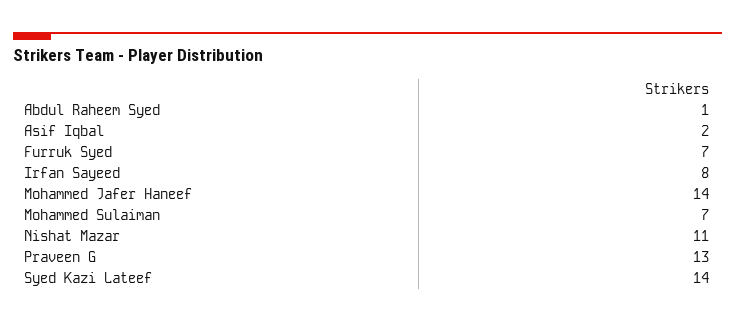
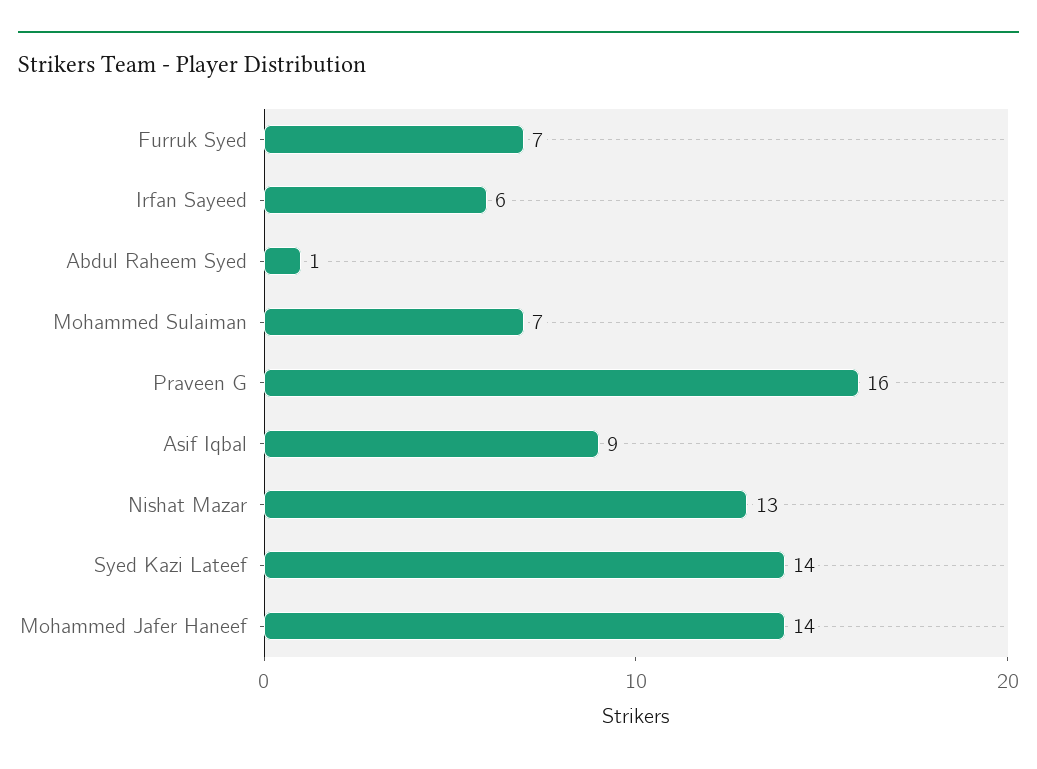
  {
    "Abdul Raheem Syed": 1,
-   "Asif Iqbal": 2,
+   "Asif Iqbal": 9,
    "Furruk Syed": 7,
-   "Irfan Sayeed": 8,
+   "Irfan Sayeed": 6,
    "Mohammed Jafer Haneef": 14,
    "Mohammed Sulaiman": 7,
-   "Nishat Mazar": 11,
+   "Nishat Mazar": 13,
-   "Praveen G": 13,
+   "Praveen G": 16,
    "Syed Kazi Lateef": 14
  }

